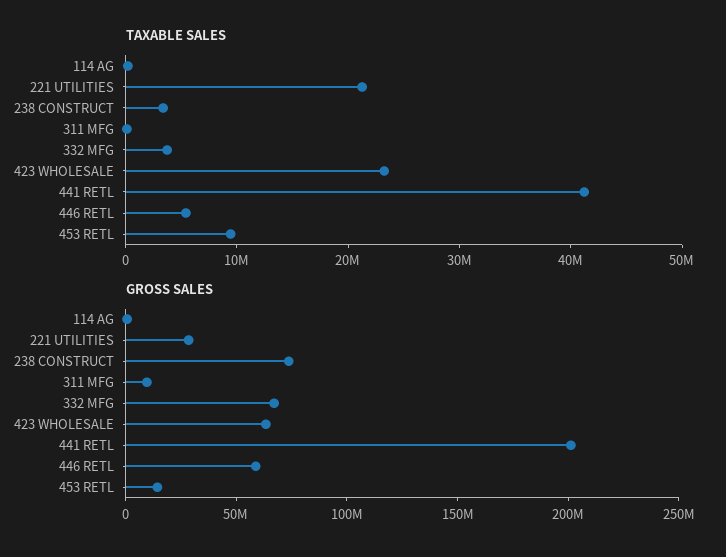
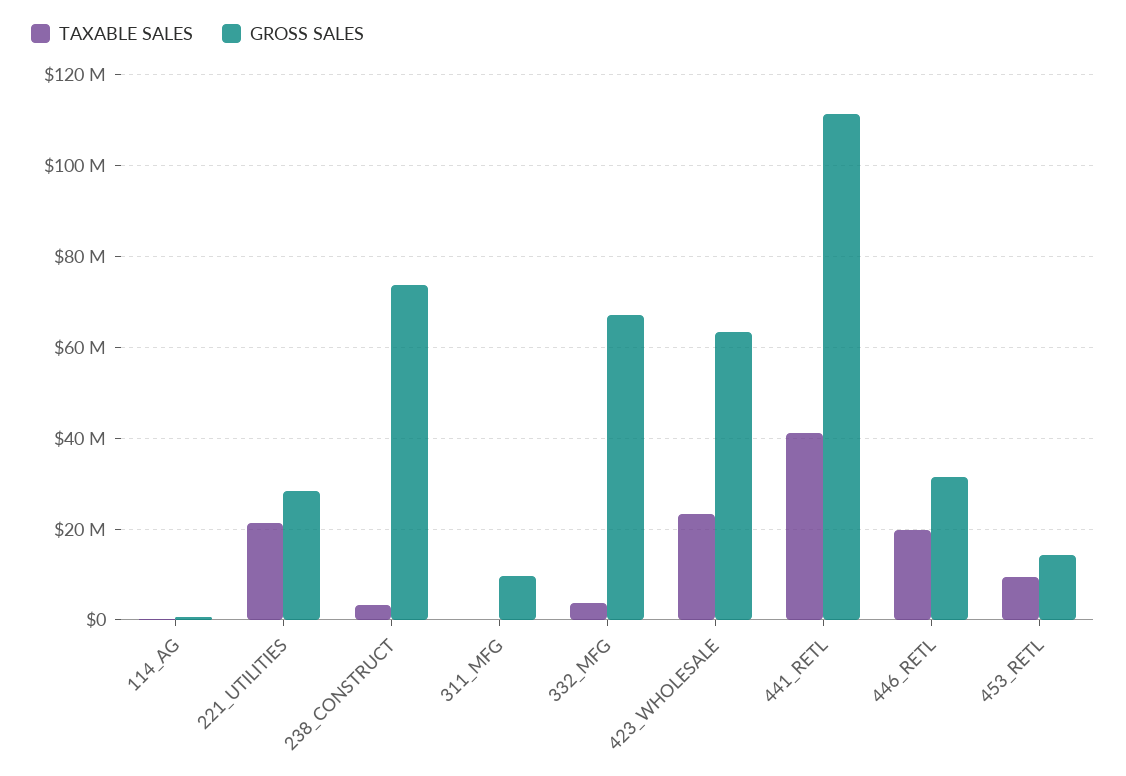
  {
    "TAXABLE SALES": {
      "114 AG": 0,
      "221 UTILITIES": 22000000,
      "238 CONSTRUCT": 4000000,
      "311 MFG": 0,
      "332 MFG": 4000000,
      "423 WHOLESALE": 24000000,
      "441 RETL": 42000000,
-     "446 RETL": 6000000,
+     "446 RETL": 20000000,
      "453 RETL": 10000000
    },
    "GROSS SALES": {
      "114 AG": 0,
      "221 UTILITIES": 28000000,
      "238 CONSTRUCT": 74000000,
      "311 MFG": 10000000,
      "332 MFG": 68000000,
      "423 WHOLESALE": 64000000,
-     "441 RETL": 200000000,
+     "441 RETL": 112000000,
-     "446 RETL": 60000000,
+     "446 RETL": 32000000,
      "453 RETL": 14000000
    }
  }

